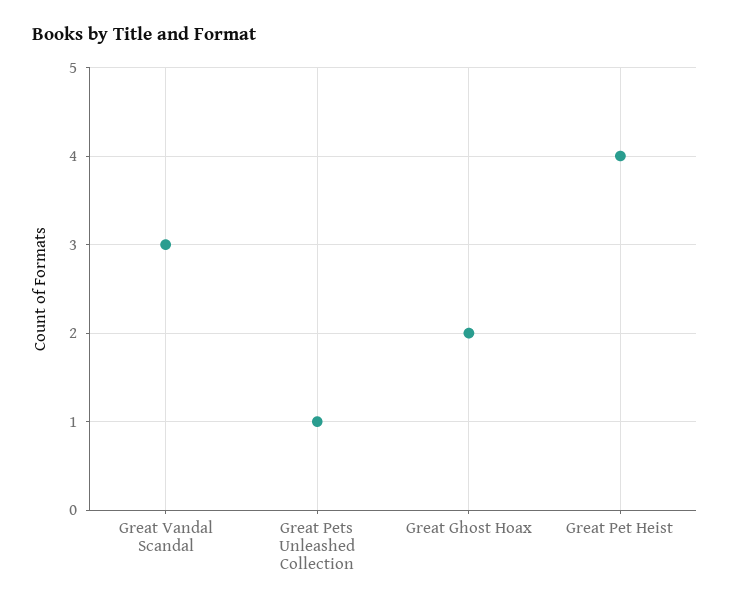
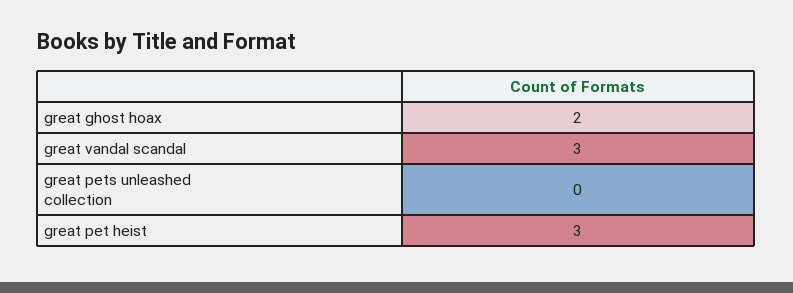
  {
    "Great Vandal Scandal": 3,
-   "Great Pets Unleashed Collection": 1,
+   "Great Pets Unleashed Collection": 0,
    "Great Ghost Hoax": 2,
-   "Great Pet Heist": 4
+   "Great Pet Heist": 3
  }

